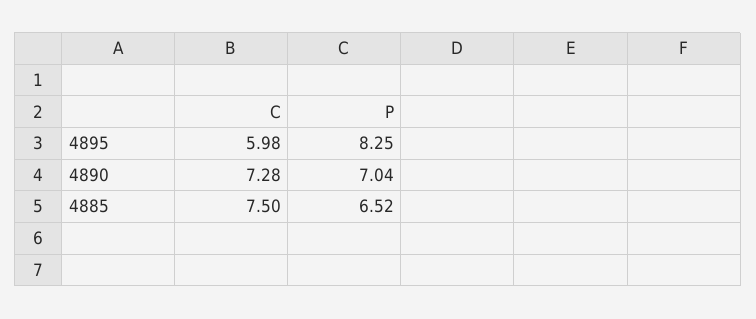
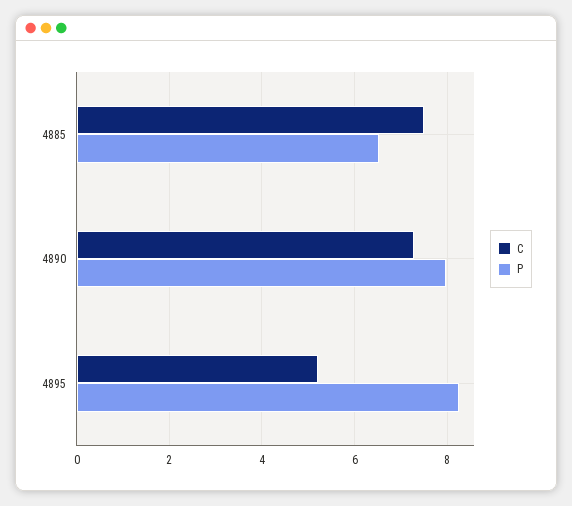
  {
    "C": {
-     "4895": 5.98,
+     "4895": 5.2,
      "4890": 7.28,
      "4885": 7.5
    },
    "P": {
      "4895": 8.25,
-     "4890": 7.04,
+     "4890": 8,
      "4885": 6.52
    }
  }

